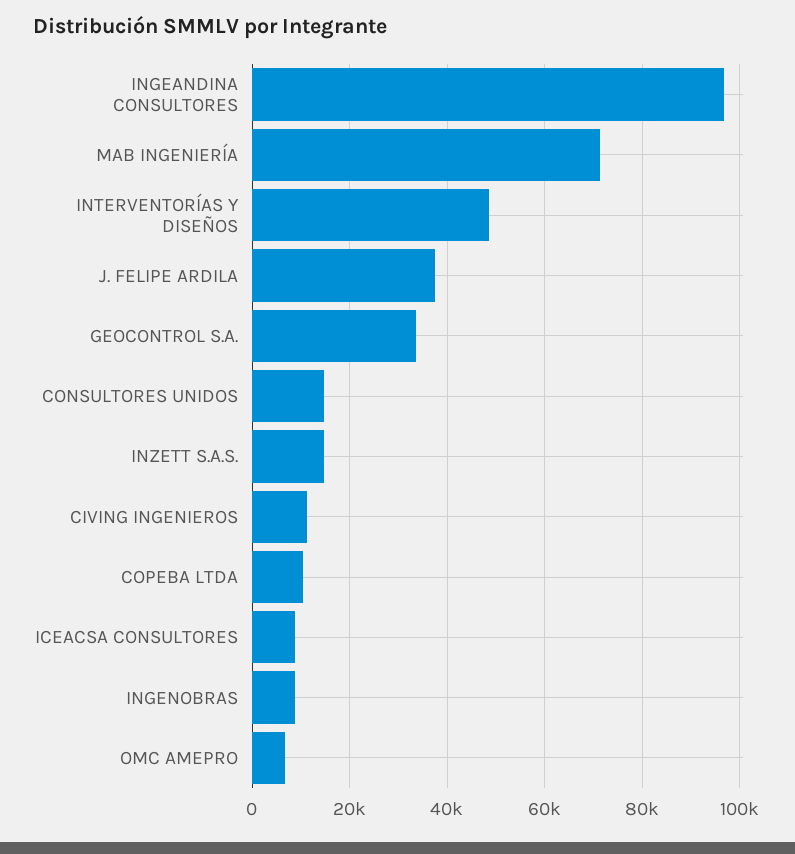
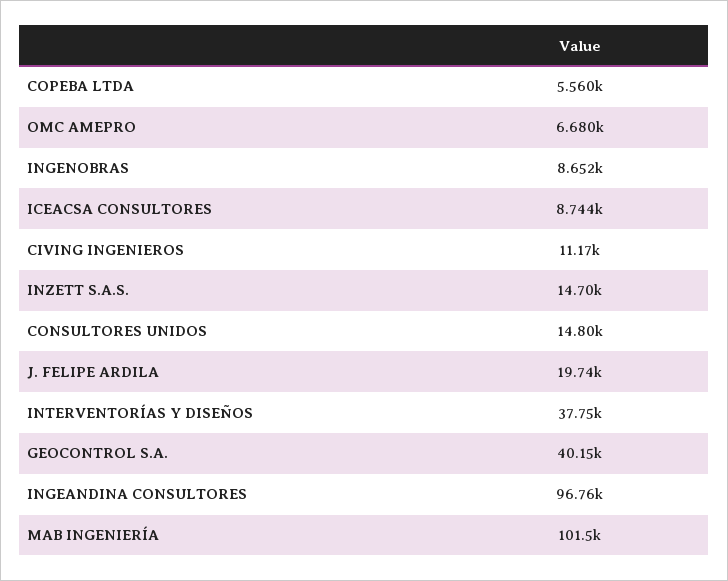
  {
    "INGEANDINA CONSULTORES": 96760,
-   "MAB INGENIERÍA": 72000,
+   "MAB INGENIERÍA": 101500,
-   "INTERVENTORÍAS Y DISEÑOS": 48000,
+   "INTERVENTORÍAS Y DISEÑOS": 37750,
-   "J. FELIPE ARDILA": 38000,
+   "J. FELIPE ARDILA": 19740,
-   "GEOCONTROL S.A.": 34000,
+   "GEOCONTROL S.A.": 40150,
    "CONSULTORES UNIDOS": 14800,
    "INZETT S.A.S.": 14700,
    "CIVING INGENIEROS": 11170,
-   "COPEBA LTDA": 10000,
+   "COPEBA LTDA": 5560,
    "ICEACSA CONSULTORES": 8744,
    "INGENOBRAS": 8652,
    "OMC AMEPRO": 6680
  }

